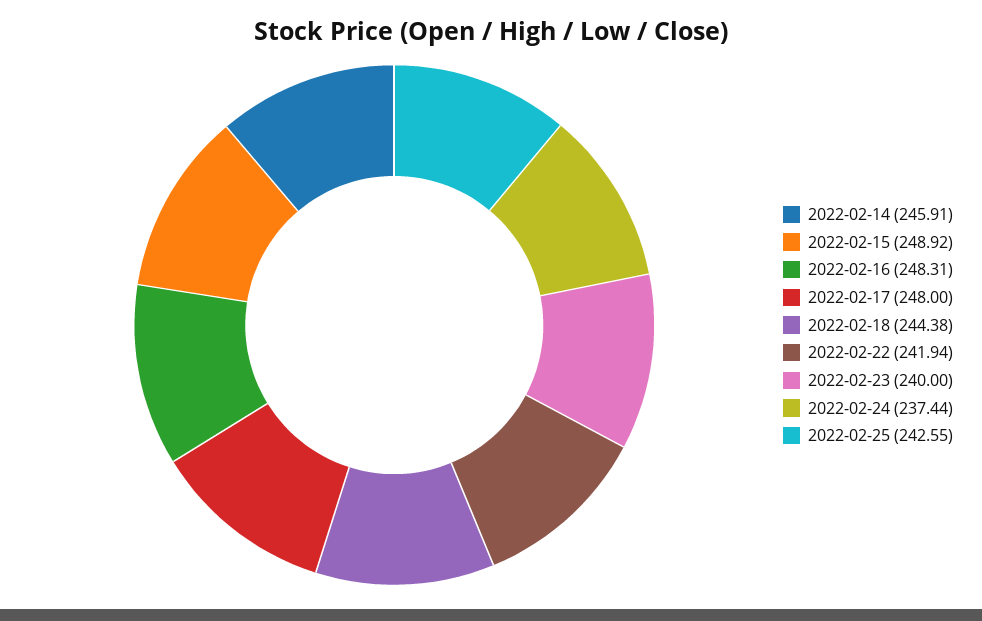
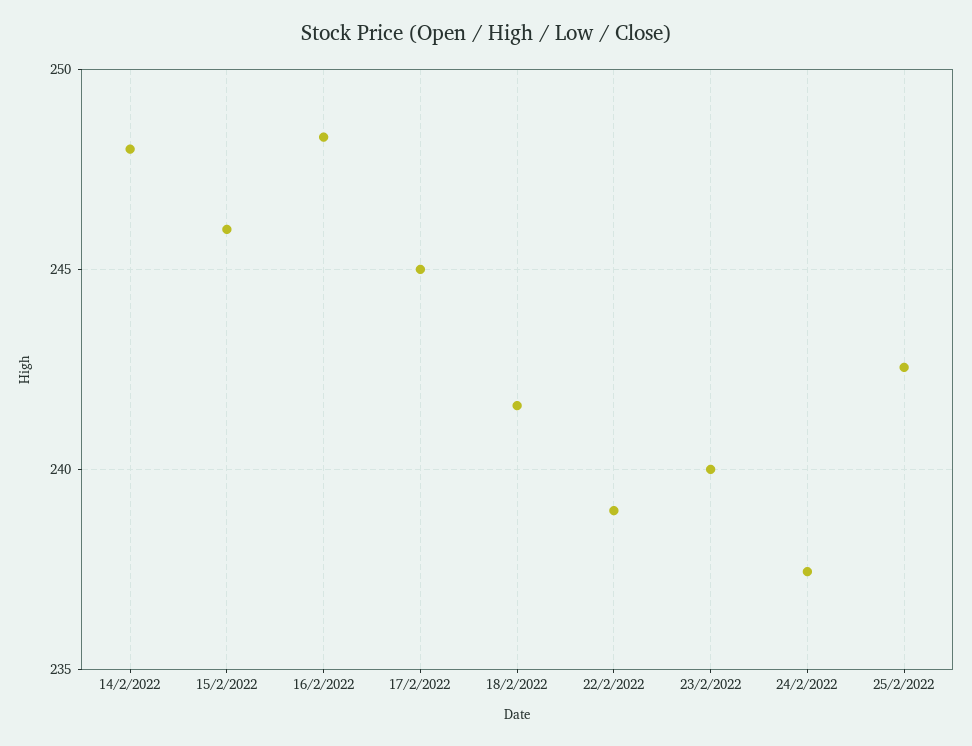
  {
-   "2022-02-14": 245.91,
+   "2022-02-14": 248,
-   "2022-02-15": 248.92,
+   "2022-02-15": 246,
    "2022-02-16": 248.31,
-   "2022-02-17": 248,
+   "2022-02-17": 245,
-   "2022-02-18": 244.38,
+   "2022-02-18": 241.5,
-   "2022-02-22": 241.94,
+   "2022-02-22": 239,
    "2022-02-23": 240,
    "2022-02-24": 237.44,
    "2022-02-25": 242.55
  }

